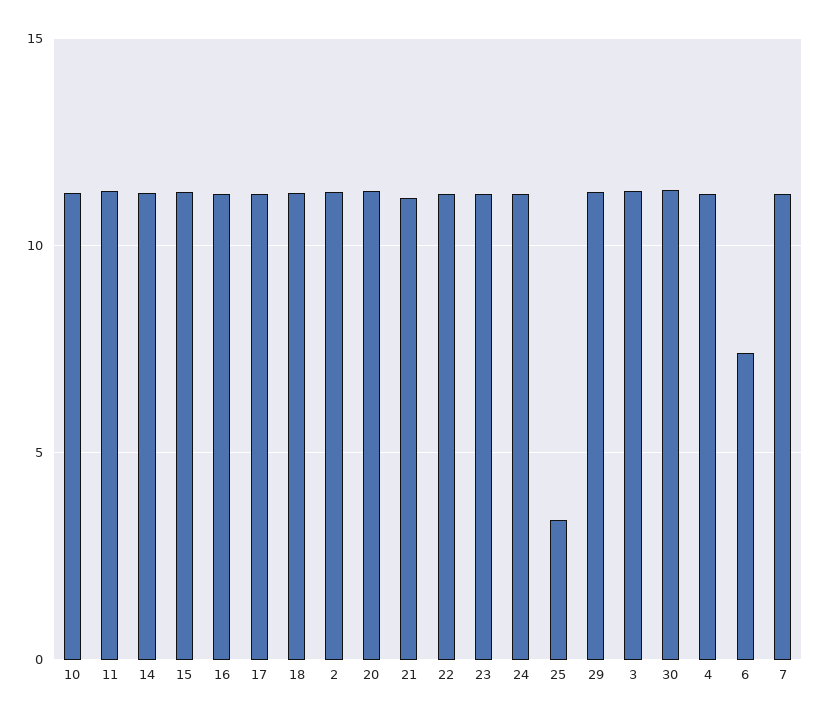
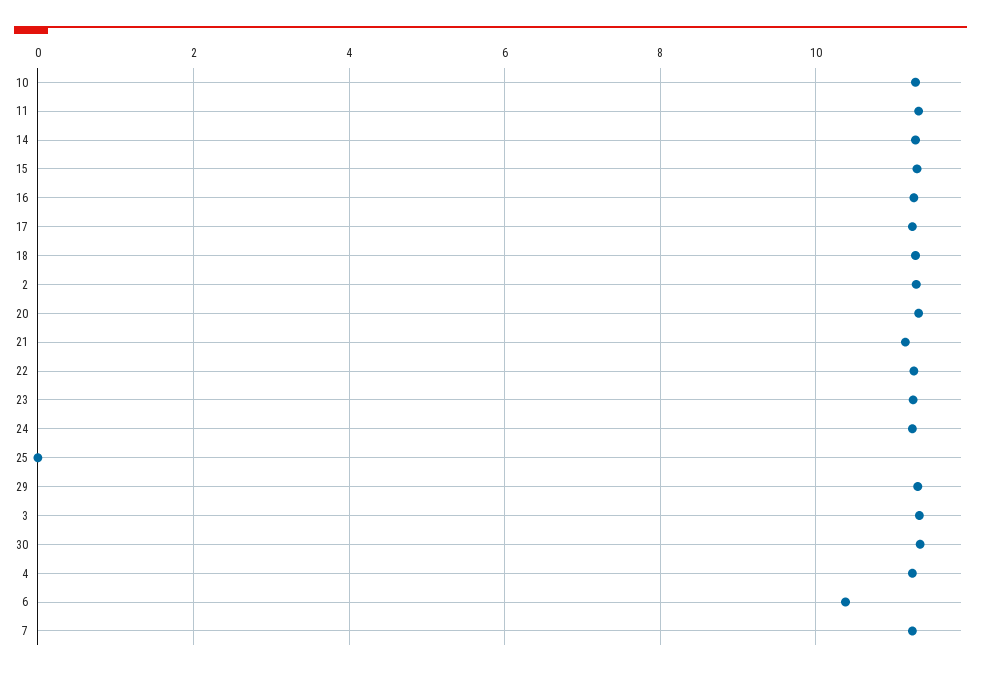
  {
    "10": 11.2,
    "11": 11.4,
    "14": 11.2,
    "15": 11.4,
    "16": 11.2,
    "17": 11.2,
    "18": 11.2,
    "2": 11.2,
    "20": 11.4,
    "21": 11.2,
    "22": 11.2,
    "23": 11.2,
    "24": 11.2,
-   "25": 3.5,
+   "25": 0,
    "29": 11.4,
    "3": 11.4,
    "30": 11.4,
    "4": 11.2,
-   "6": 7.5,
+   "6": 10.4,
    "7": 11.2
  }

